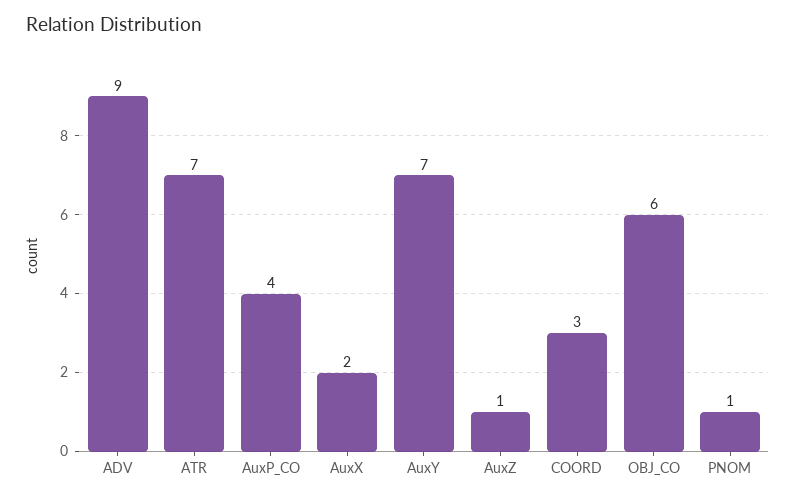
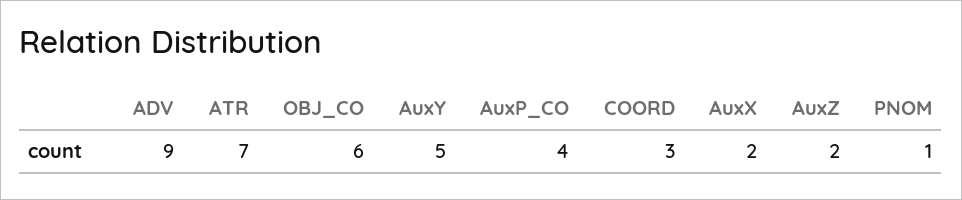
  {
    "ADV": 9,
    "ATR": 7,
    "AuxP_CO": 4,
    "AuxX": 2,
-   "AuxY": 7,
+   "AuxY": 5,
-   "AuxZ": 1,
+   "AuxZ": 2,
    "COORD": 3,
    "OBJ_CO": 6,
    "PNOM": 1
  }

